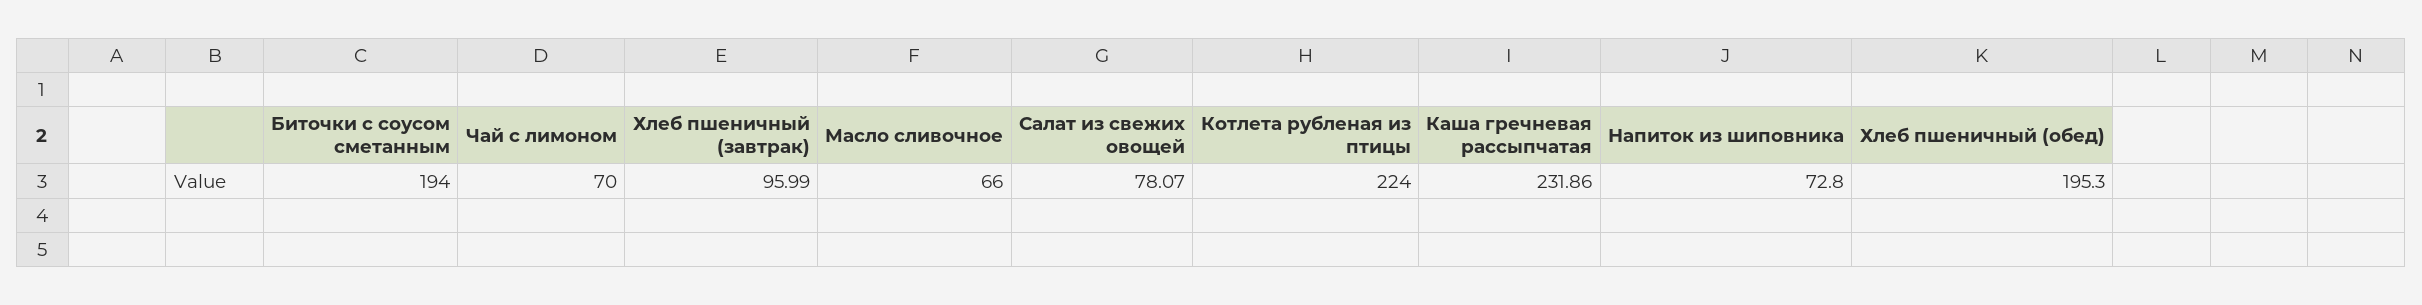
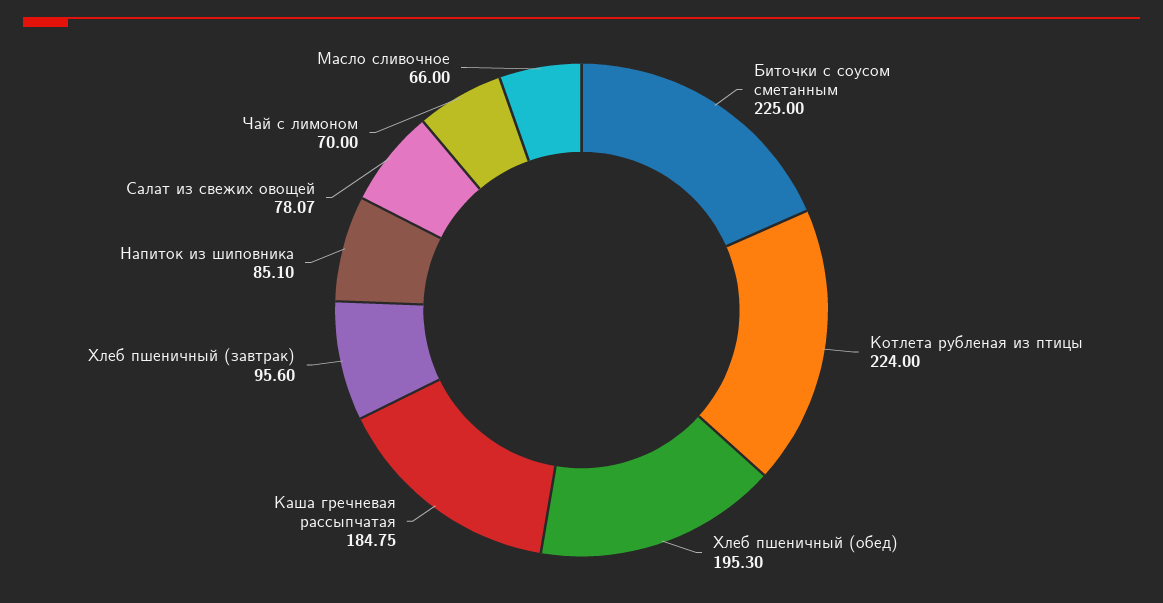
  {
-   "Биточки с соусом сметанным": 194,
+   "Биточки с соусом сметанным": 225,
    "Чай с лимоном": 70,
-   "Хлеб пшеничный (завтрак)": 95.99,
+   "Хлеб пшеничный (завтрак)": 95.6,
    "Масло сливочное": 66,
    "Салат из свежих овощей": 78.07,
    "Котлета рубленая из птицы": 224,
-   "Каша гречневая рассыпчатая": 231.86,
+   "Каша гречневая рассыпчатая": 184.75,
-   "Напиток из шиповника": 72.8,
+   "Напиток из шиповника": 85.1,
    "Хлеб пшеничный (обед)": 195.3
  }

